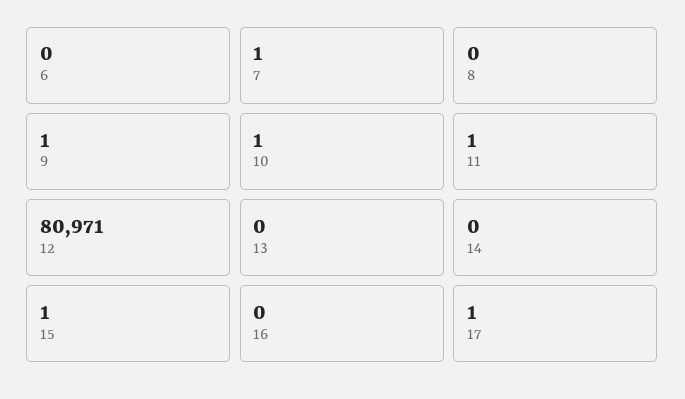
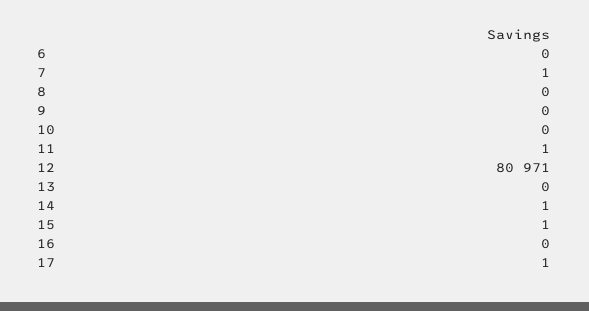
  {
    "6": 0,
    "7": 1,
    "8": 0,
-   "9": 1,
+   "9": 0,
-   "10": 1,
+   "10": 0,
    "11": 1,
    "12": 80971,
    "13": 0,
-   "14": 0,
+   "14": 1,
    "15": 1,
    "16": 0,
    "17": 1
  }

